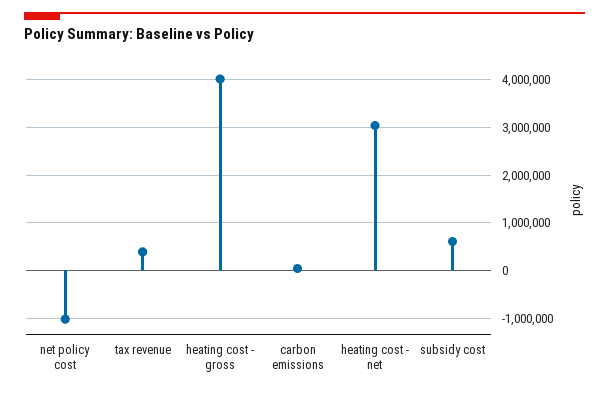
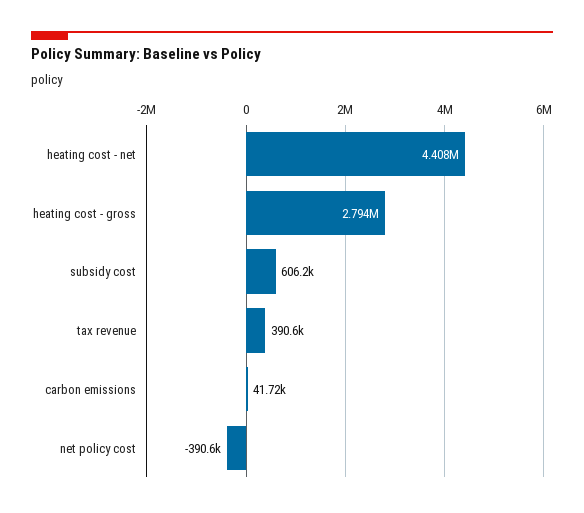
  {
-   "net policy cost": -1000000,
+   "net policy cost": -390600,
    "tax revenue": 390600,
-   "heating cost - gross": 4000000,
+   "heating cost - gross": 2794000,
    "carbon emissions": 41720,
-   "heating cost - net": 3000000,
+   "heating cost - net": 4408000,
    "subsidy cost": 606200
  }

